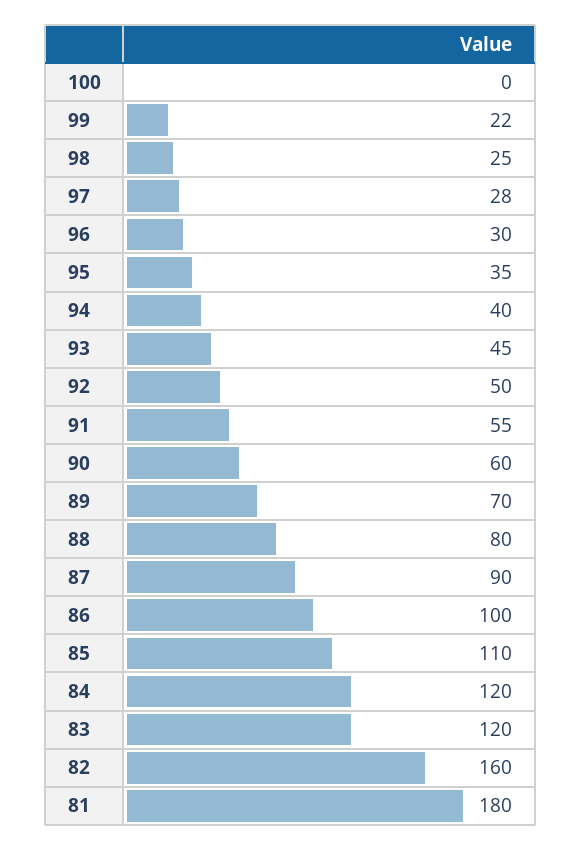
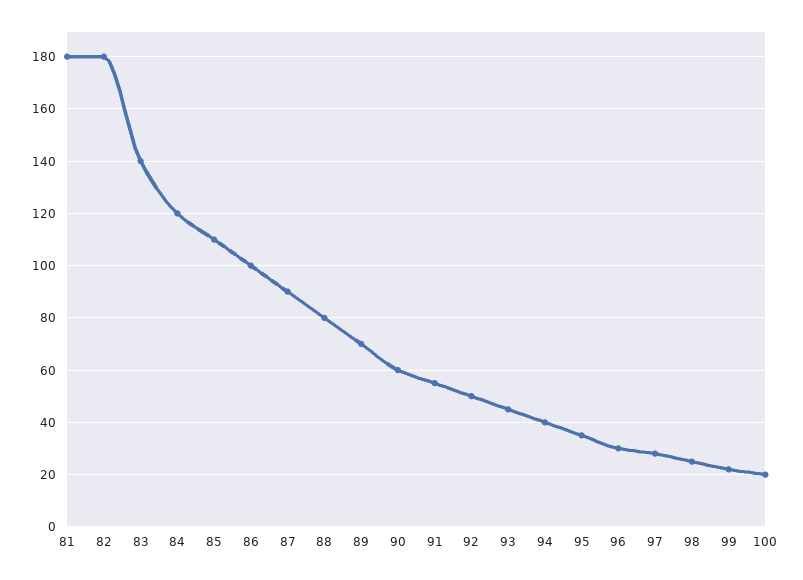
  {
-   "100": 0,
+   "100": 20,
    "99": 22,
    "98": 25,
    "97": 28,
    "96": 30,
    "95": 35,
    "94": 40,
    "93": 45,
    "92": 50,
    "91": 55,
    "90": 60,
    "89": 70,
    "88": 80,
    "87": 90,
    "86": 100,
    "85": 110,
    "84": 120,
-   "83": 120,
+   "83": 140,
-   "82": 160,
+   "82": 180,
    "81": 180
  }

